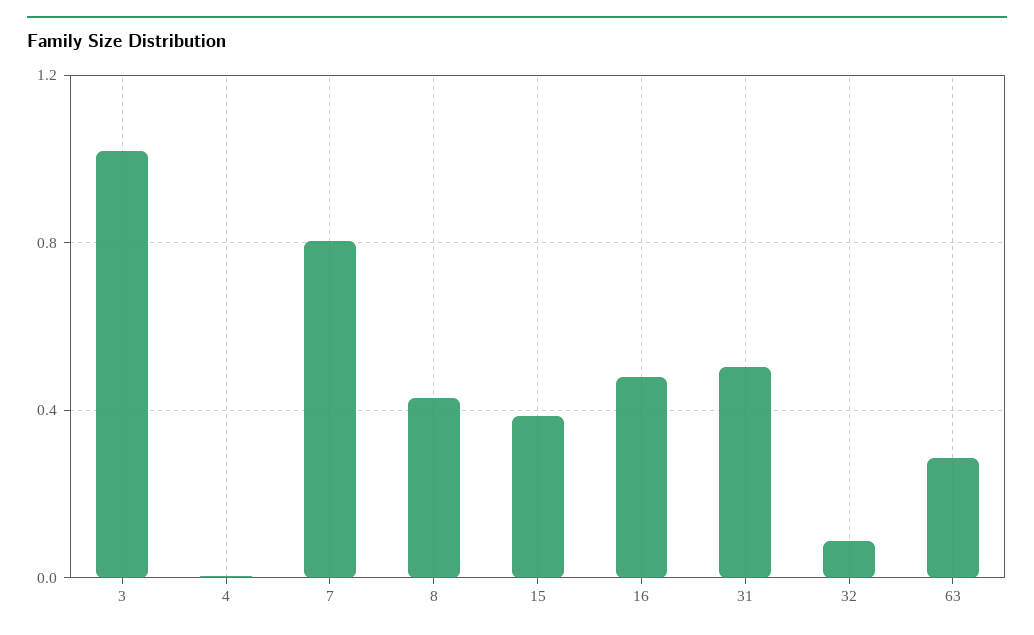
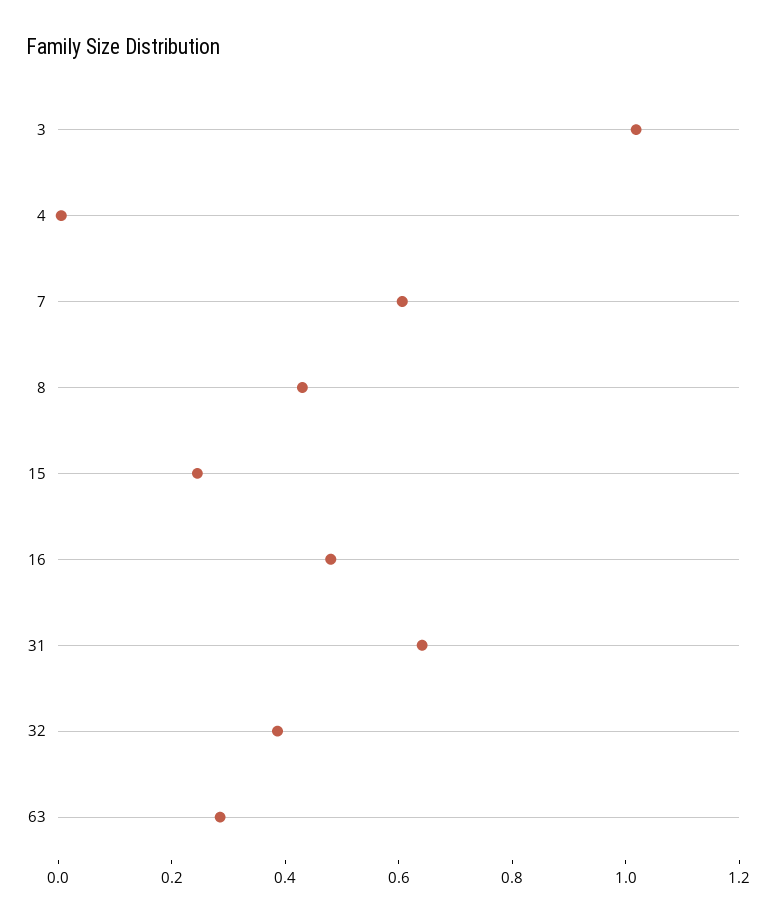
  {
    "3": 1,
    "4": 0,
-   "7": 0.8,
+   "7": 0.6,
    "8": 0.45,
-   "15": 0.4,
+   "15": 0.25,
    "16": 0.5,
-   "31": 0.5,
+   "31": 0.65,
-   "32": 0.1,
+   "32": 0.4,
    "63": 0.3
  }

